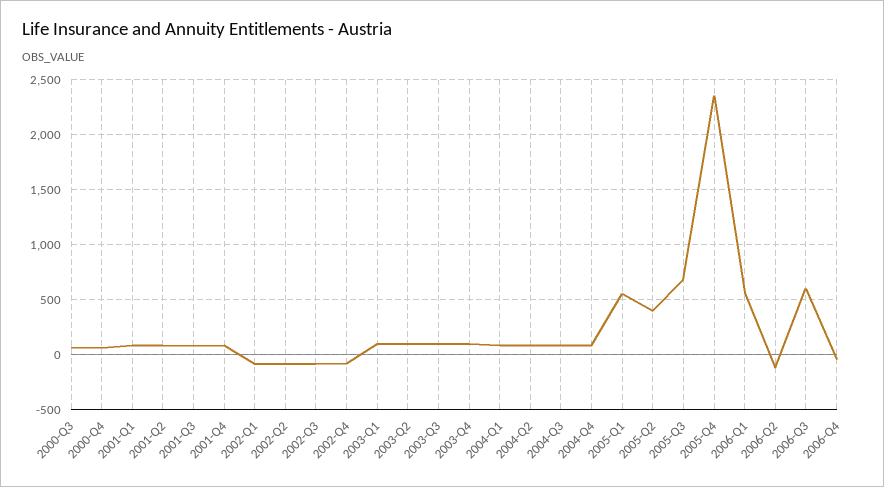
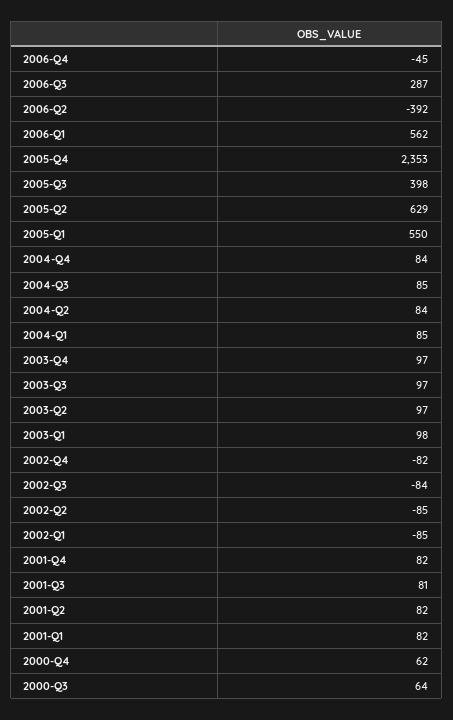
  {
    "2000-Q3": 64,
    "2000-Q4": 62,
    "2001-Q1": 82,
    "2001-Q2": 82,
    "2001-Q3": 81,
    "2001-Q4": 82,
    "2002-Q1": -85,
    "2002-Q2": -85,
    "2002-Q3": -84,
    "2002-Q4": -82,
    "2003-Q1": 98,
    "2003-Q2": 97,
    "2003-Q3": 97,
    "2003-Q4": 97,
    "2004-Q1": 85,
    "2004-Q2": 84,
    "2004-Q3": 85,
    "2004-Q4": 84,
    "2005-Q1": 550,
-   "2005-Q2": 400,
+   "2005-Q2": 629,
-   "2005-Q3": 700,
+   "2005-Q3": 398,
    "2005-Q4": 2353,
    "2006-Q1": 562,
-   "2006-Q2": -100,
+   "2006-Q2": -392,
-   "2006-Q3": 600,
+   "2006-Q3": 287,
    "2006-Q4": -45
  }

